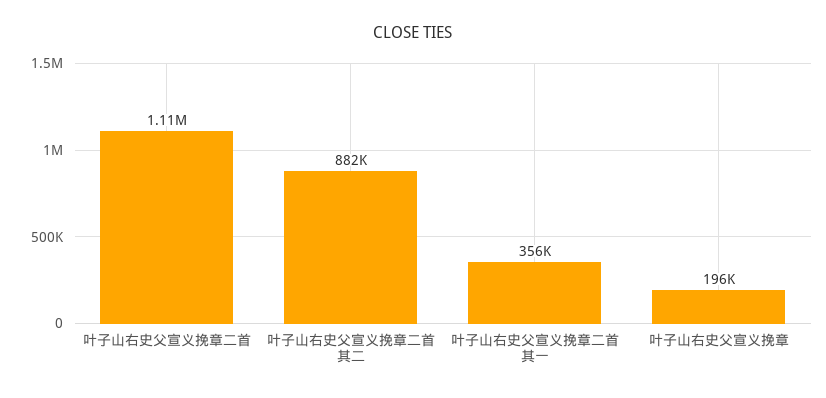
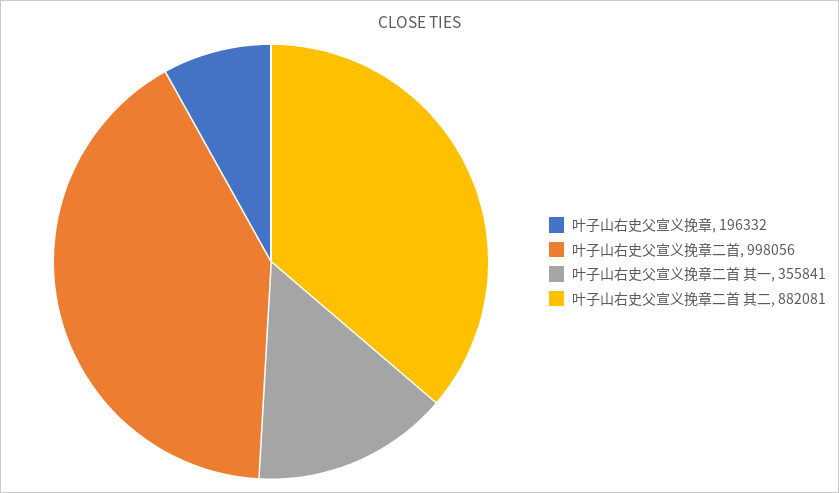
  {
-   "叶子山右史父宣义挽章二首": 1110000,
+   "叶子山右史父宣义挽章二首": 998056,
    "叶子山右史父宣义挽章二首 其二": 882081,
    "叶子山右史父宣义挽章二首 其一": 355841,
    "叶子山右史父宣义挽章": 196332
  }

